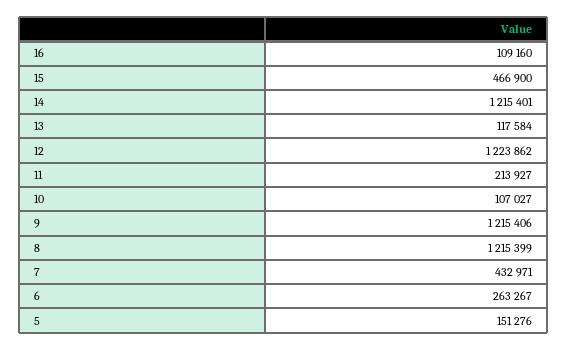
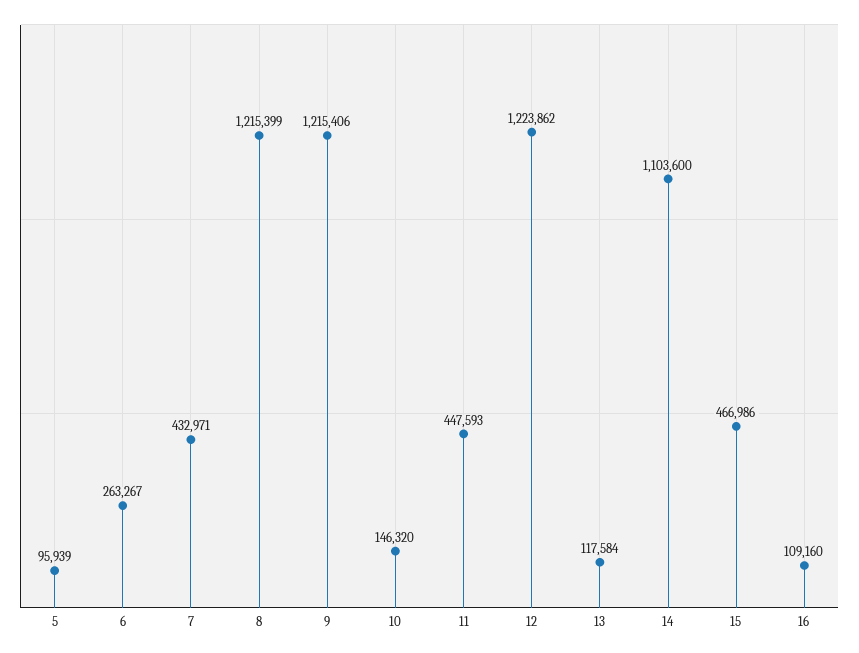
  {
    "16": 109160,
-   "15": 466900,
+   "15": 466986,
-   "14": 1215401,
+   "14": 1103600,
    "13": 117584,
    "12": 1223862,
-   "11": 213927,
+   "11": 447593,
-   "10": 107027,
+   "10": 146320,
    "9": 1215406,
    "8": 1215399,
    "7": 432971,
    "6": 263267,
-   "5": 151276
+   "5": 95939
  }

